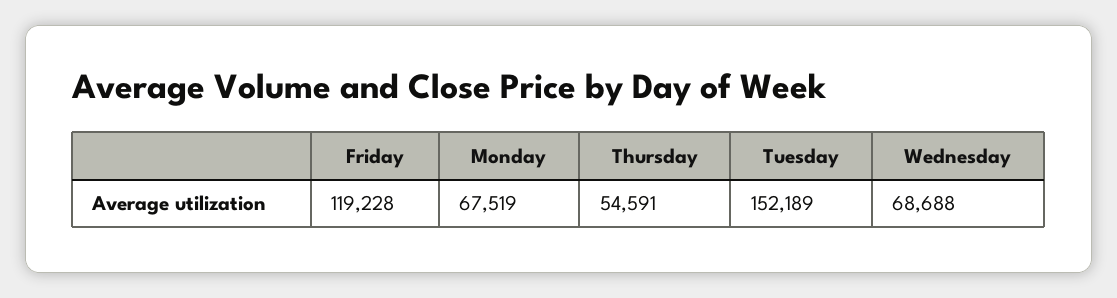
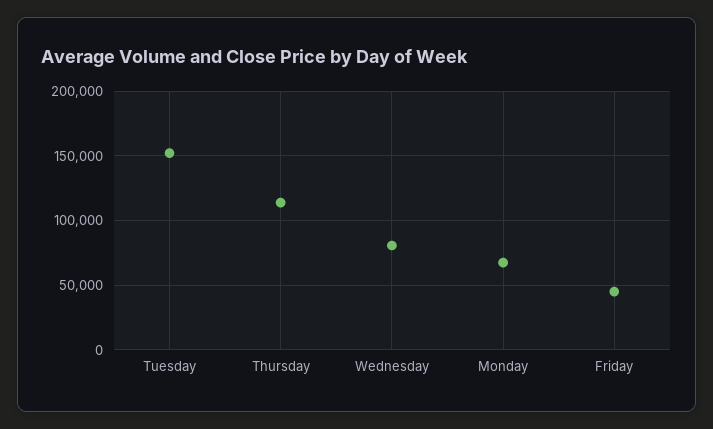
  {
-   "Friday": 119228,
+   "Friday": 45000,
    "Monday": 67519,
-   "Thursday": 54591,
+   "Thursday": 115000,
    "Tuesday": 152189,
-   "Wednesday": 68688
+   "Wednesday": 80000
  }

